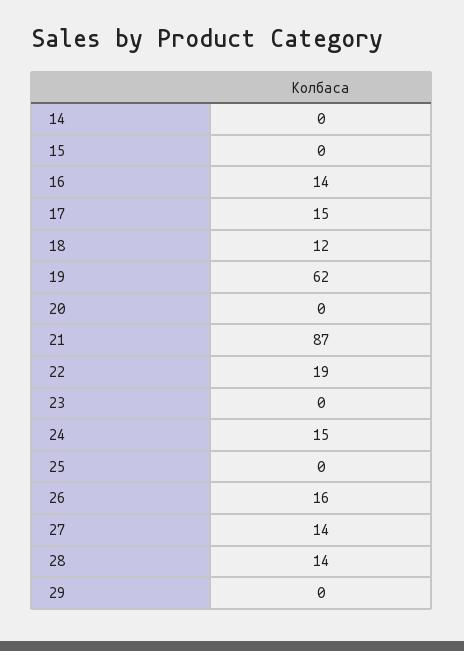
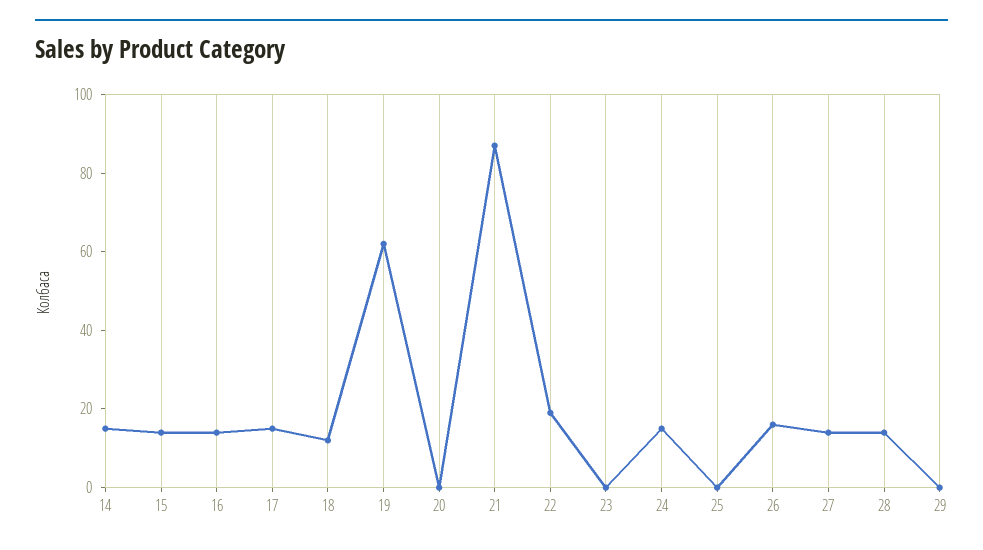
  {
-   "14": 0,
+   "14": 15,
-   "15": 0,
+   "15": 15,
    "16": 14,
    "17": 15,
    "18": 12,
    "19": 62,
    "20": 0,
    "21": 87,
    "22": 19,
    "23": 0,
    "24": 15,
    "25": 0,
    "26": 16,
    "27": 14,
    "28": 14,
    "29": 0
  }

